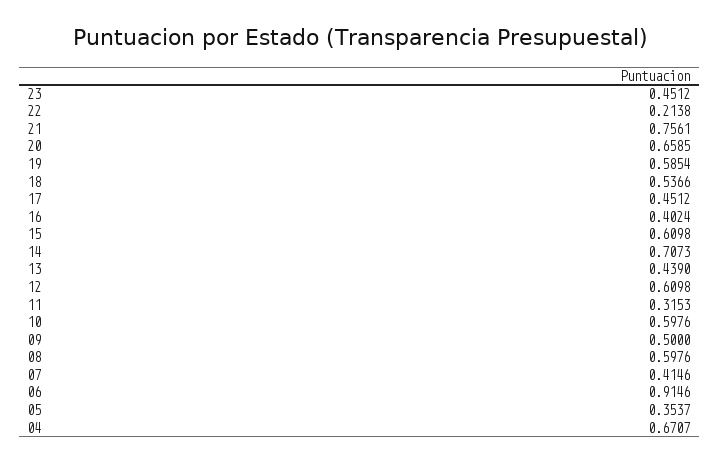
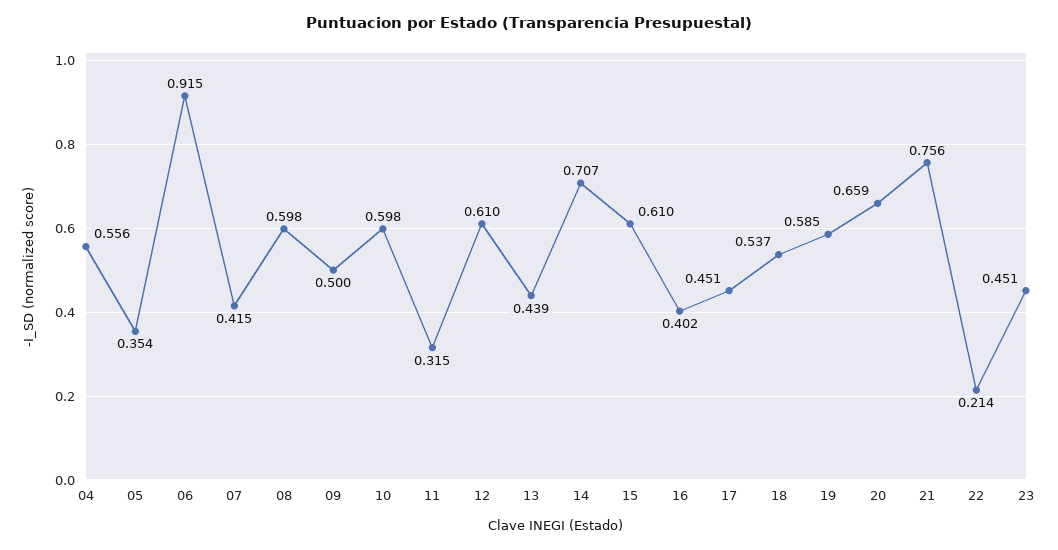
  {
    "23": 0.4512,
    "22": 0.2138,
    "21": 0.7561,
    "20": 0.6585,
    "19": 0.5854,
    "18": 0.5366,
    "17": 0.4512,
    "16": 0.4024,
    "15": 0.6098,
    "14": 0.7073,
    "13": 0.439,
    "12": 0.6098,
    "11": 0.3153,
    "10": 0.5976,
    "09": 0.5,
    "08": 0.5976,
    "07": 0.4146,
    "06": 0.9146,
    "05": 0.3537,
-   "04": 0.6707
+   "04": 0.556
  }

